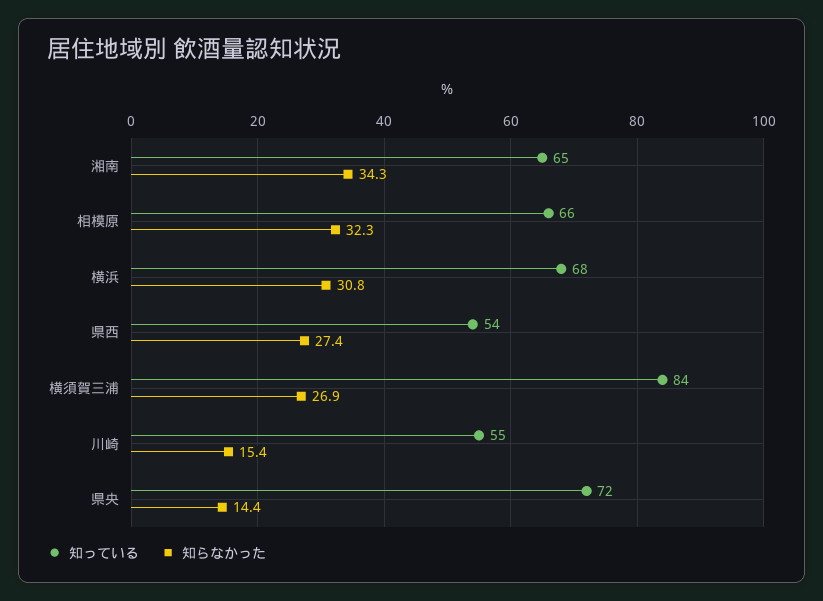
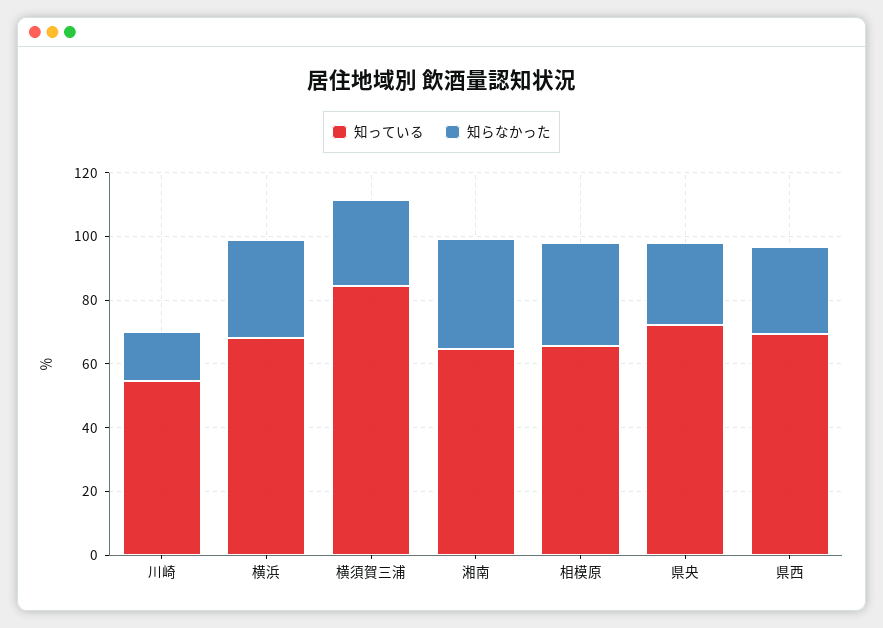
  {
    "知っている": {
      "湘南": 65,
      "相模原": 66,
      "横浜": 68,
-     "県西": 54,
+     "県西": 70,
      "横須賀三浦": 84,
      "川崎": 55,
      "県央": 72
    },
    "知らなかった": {
      "湘南": 34.3,
      "相模原": 32.3,
      "横浜": 30.8,
      "県西": 27.4,
      "横須賀三浦": 26.9,
      "川崎": 15.4,
-     "県央": 14.4
+     "県央": 25
    }
  }

